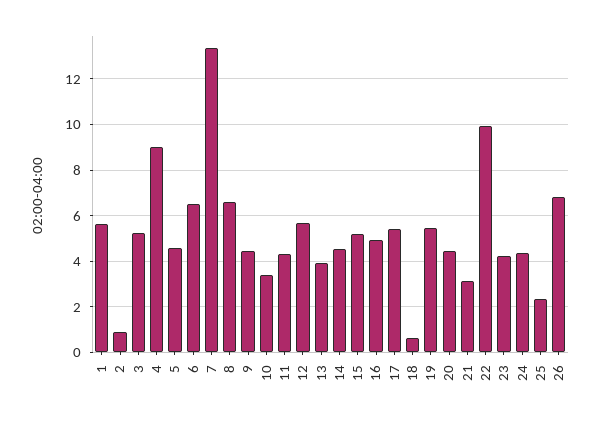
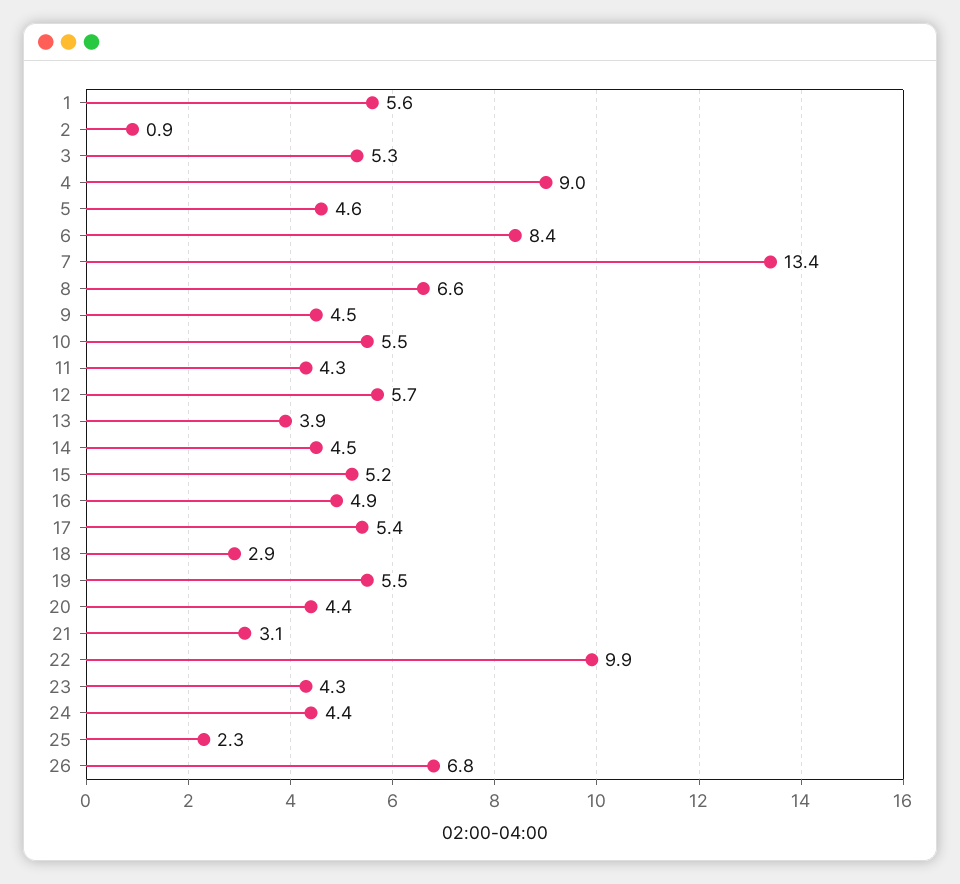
  {
    "1": 5.6,
    "2": 0.9,
    "3": 5.3,
    "4": 9,
    "5": 4.6,
-   "6": 6.5,
+   "6": 8.4,
    "7": 13.4,
    "8": 6.6,
    "9": 4.5,
-   "10": 3.5,
+   "10": 5.5,
    "11": 4.3,
    "12": 5.7,
    "13": 3.9,
    "14": 4.5,
    "15": 5.2,
    "16": 4.9,
    "17": 5.4,
-   "18": 0.5,
+   "18": 2.9,
    "19": 5.5,
    "20": 4.4,
    "21": 3.1,
    "22": 9.9,
    "23": 4.3,
    "24": 4.4,
    "25": 2.3,
    "26": 6.8
  }

